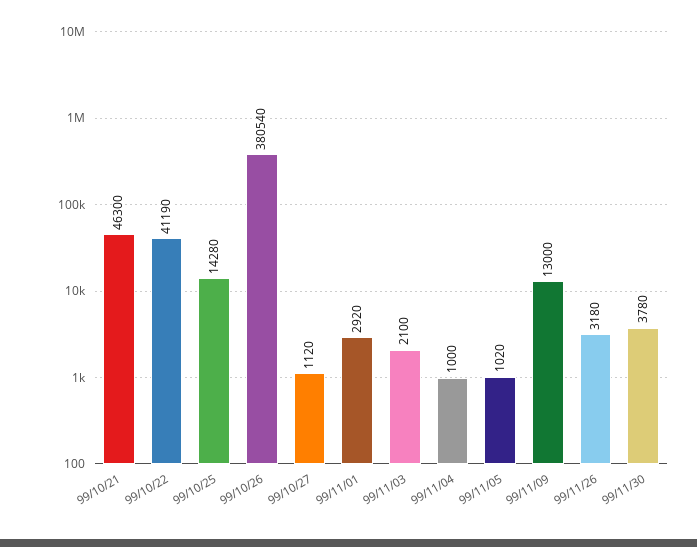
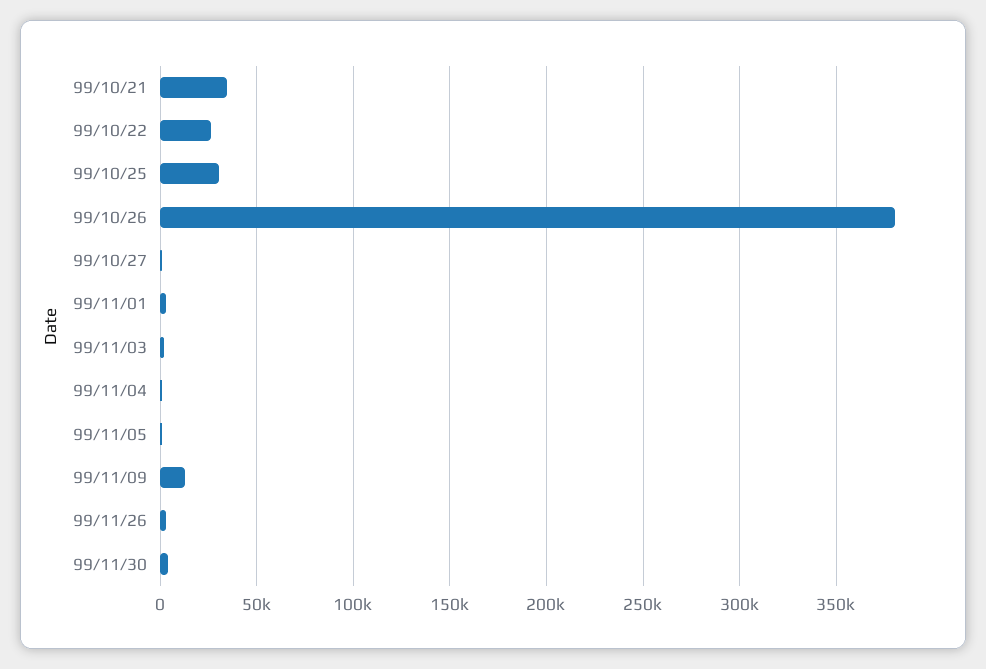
  {
-   "99/10/21": 46300,
+   "99/10/21": 35000,
-   "99/10/22": 41190,
+   "99/10/22": 25000,
-   "99/10/25": 14280,
+   "99/10/25": 30000,
    "99/10/26": 380540,
    "99/10/27": 1120,
    "99/11/01": 2920,
    "99/11/03": 2100,
    "99/11/04": 1000,
    "99/11/05": 1020,
    "99/11/09": 13000,
    "99/11/26": 3180,
    "99/11/30": 3780
  }

